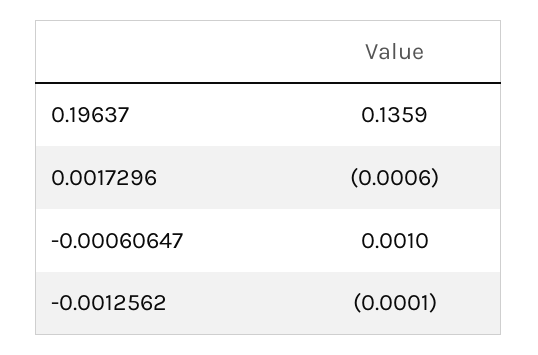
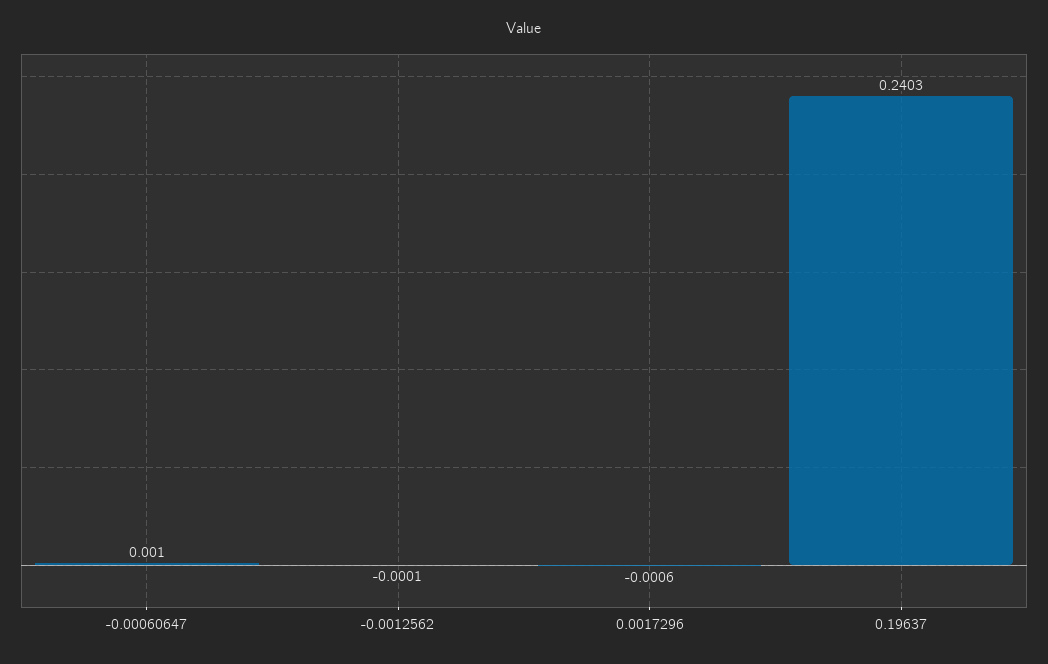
  {
-   "0.19637": 0.1359,
+   "0.19637": 0.2403,
    "0.0017296": -0.0006,
    "-0.00060647": 0.001,
    "-0.0012562": -0.0001
  }

